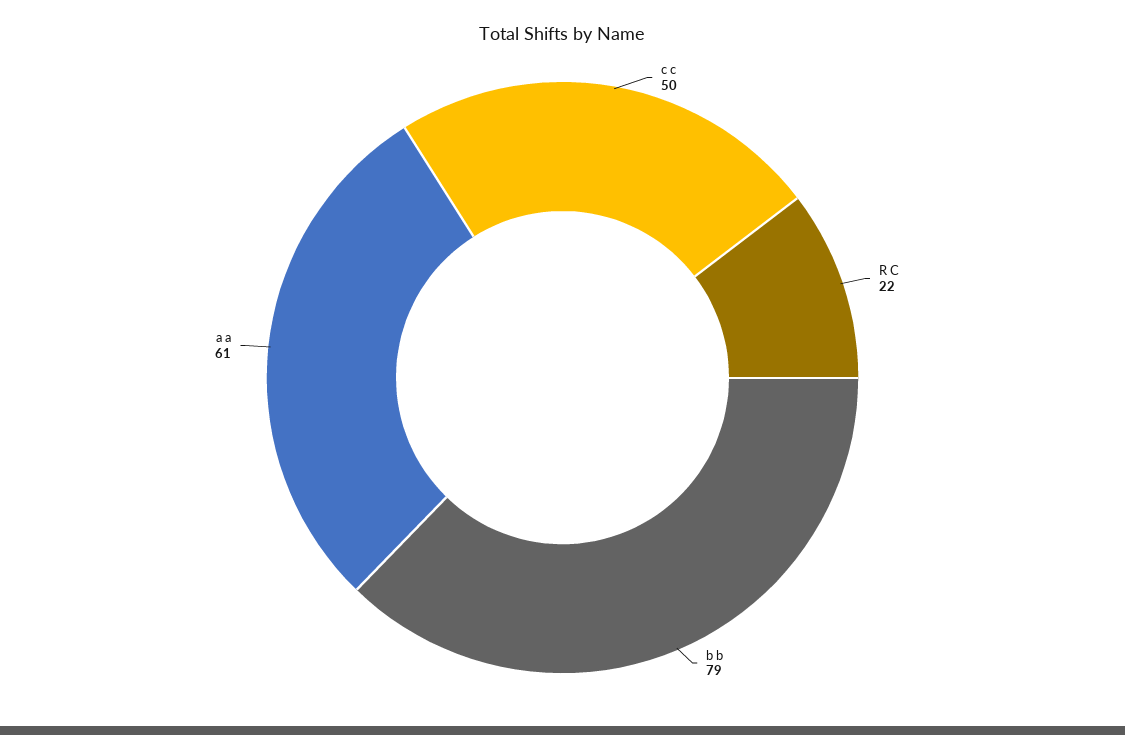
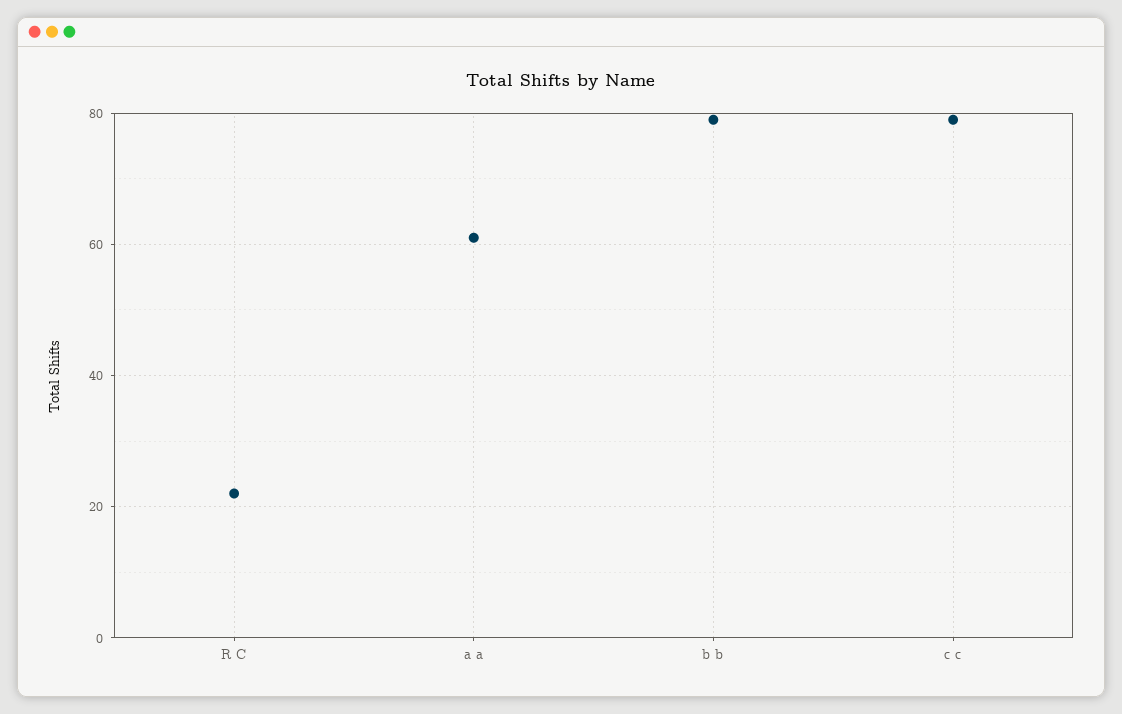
  {
-   "c c": 50,
+   "c c": 80,
    "R C": 22,
    "b b": 79,
    "a a": 61
  }

